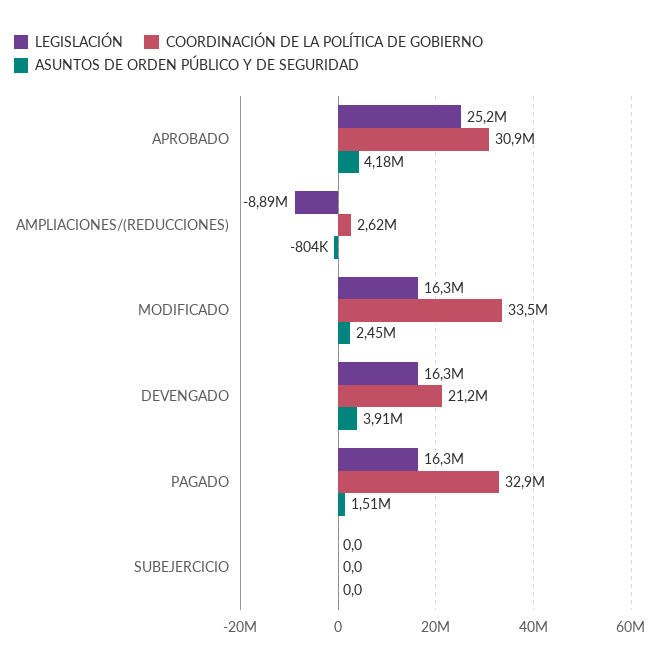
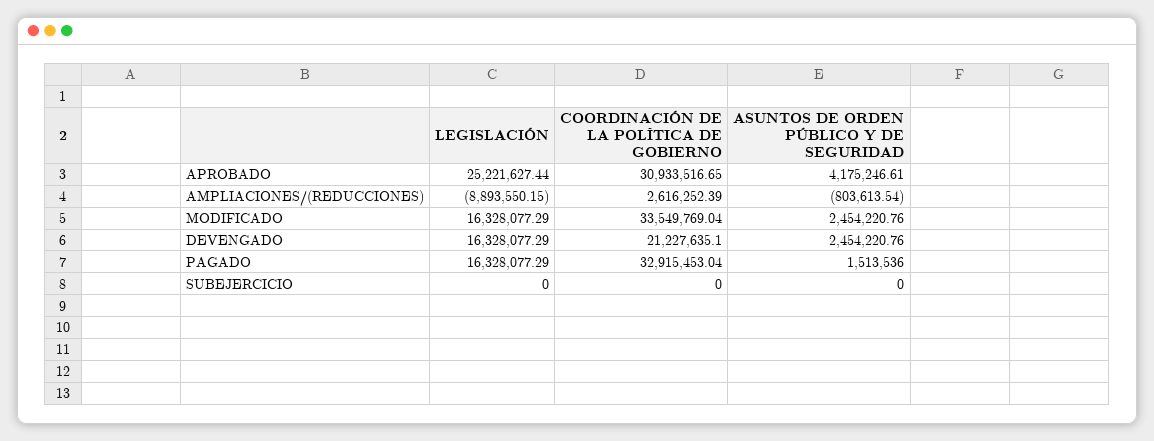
  {
    "LEGISLACIÓN": {
      "APROBADO": 25221627.44,
      "AMPLIACIONES/(REDUCCIONES)": -8893550.15,
      "MODIFICADO": 16328077.29,
      "DEVENGADO": 16328077.29,
      "PAGADO": 16328077.29,
      "SUBEJERCICIO": 0
    },
    "COORDINACIÓN DE LA POLÍTICA DE GOBIERNO": {
      "APROBADO": 30933516.65,
      "AMPLIACIONES/(REDUCCIONES)": 2616252.39,
      "MODIFICADO": 33549769.04,
      "DEVENGADO": 21227635.1,
      "PAGADO": 32915453.04,
      "SUBEJERCICIO": 0
    },
    "ASUNTOS DE ORDEN PÚBLICO Y DE SEGURIDAD": {
      "APROBADO": 4175246.61,
      "AMPLIACIONES/(REDUCCIONES)": -803613.54,
      "MODIFICADO": 2454220.76,
-     "DEVENGADO": 3910000,
+     "DEVENGADO": 2454220.76,
      "PAGADO": 1513536,
      "SUBEJERCICIO": 0
    }
  }

